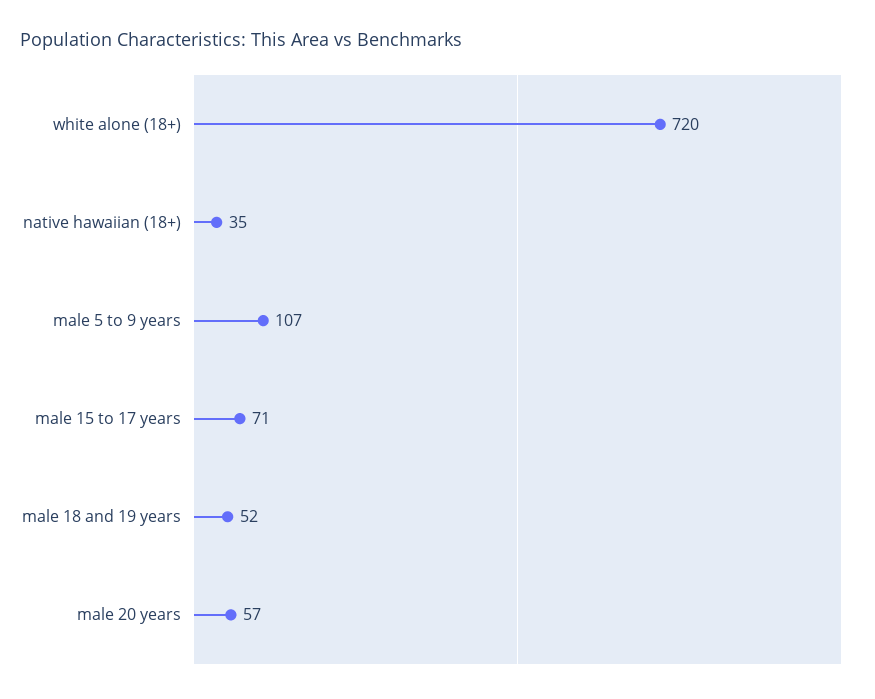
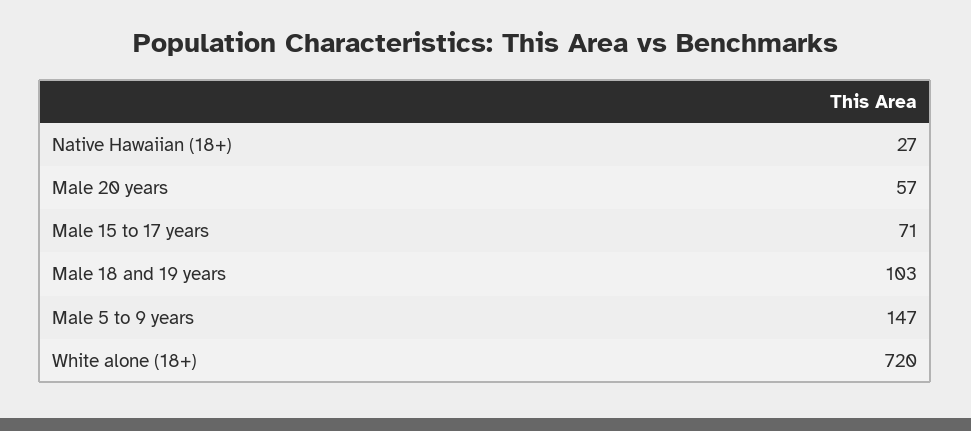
  {
    "white alone (18+)": 720,
-   "native hawaiian (18+)": 35,
+   "native hawaiian (18+)": 27,
-   "male 5 to 9 years": 107,
+   "male 5 to 9 years": 147,
    "male 15 to 17 years": 71,
-   "male 18 and 19 years": 52,
+   "male 18 and 19 years": 103,
    "male 20 years": 57
  }

